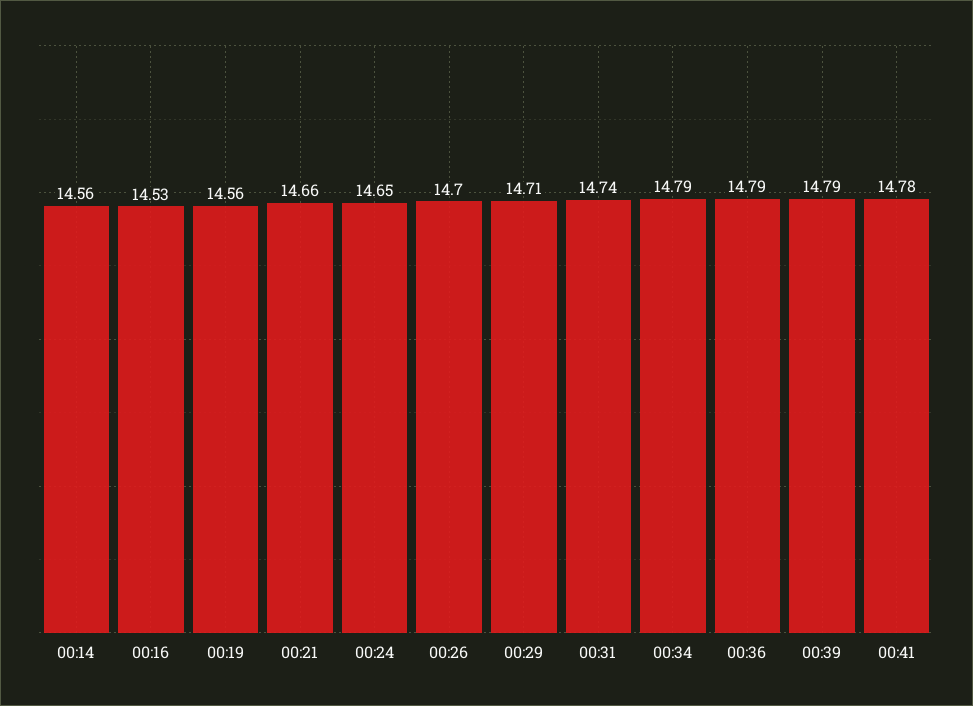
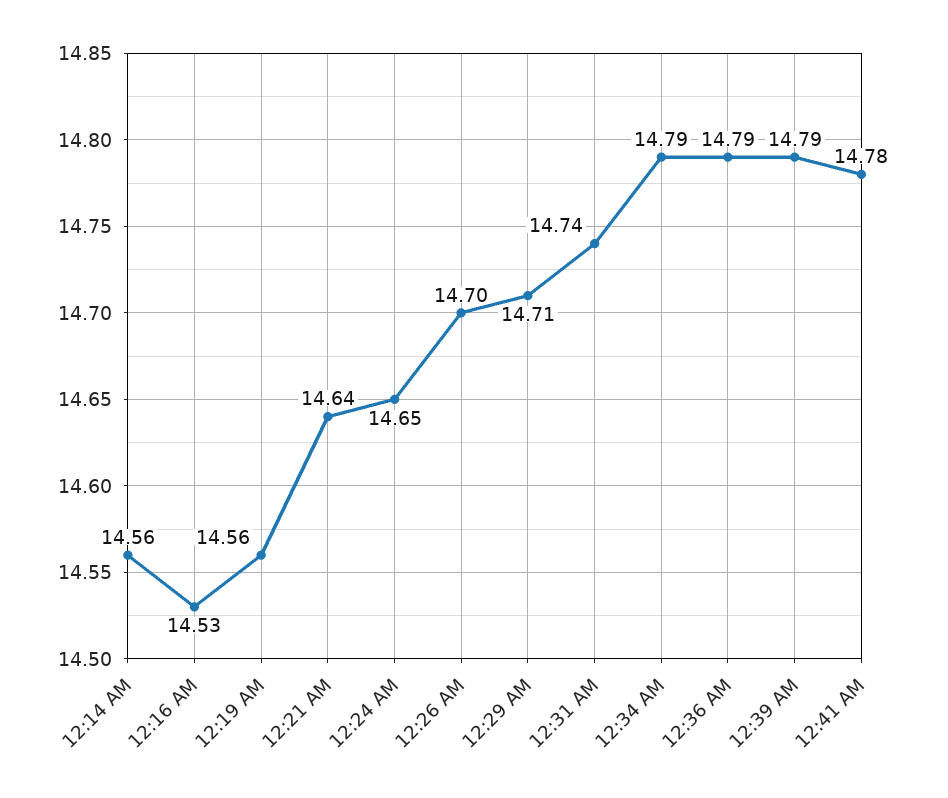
  {
    "00:14": 14.56,
    "00:16": 14.53,
    "00:19": 14.56,
-   "00:21": 14.66,
+   "00:21": 14.64,
    "00:24": 14.65,
    "00:26": 14.7,
    "00:29": 14.71,
    "00:31": 14.74,
    "00:34": 14.79,
    "00:36": 14.79,
    "00:39": 14.79,
    "00:41": 14.78
  }

